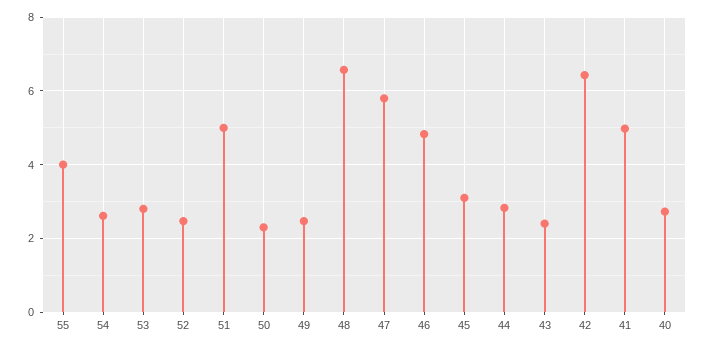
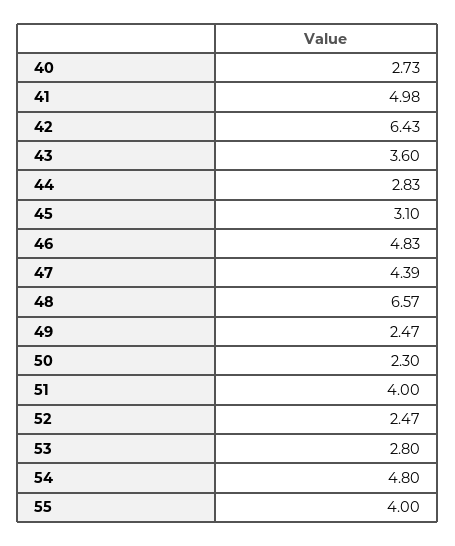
  {
    "55": 4,
-   "54": 2.6,
+   "54": 4.8,
    "53": 2.8,
    "52": 2.47,
-   "51": 5,
+   "51": 4,
    "50": 2.3,
    "49": 2.47,
    "48": 6.57,
-   "47": 5.8,
+   "47": 4.39,
    "46": 4.83,
    "45": 3.1,
    "44": 2.83,
-   "43": 2.4,
+   "43": 3.6,
    "42": 6.43,
    "41": 4.98,
    "40": 2.73
  }

